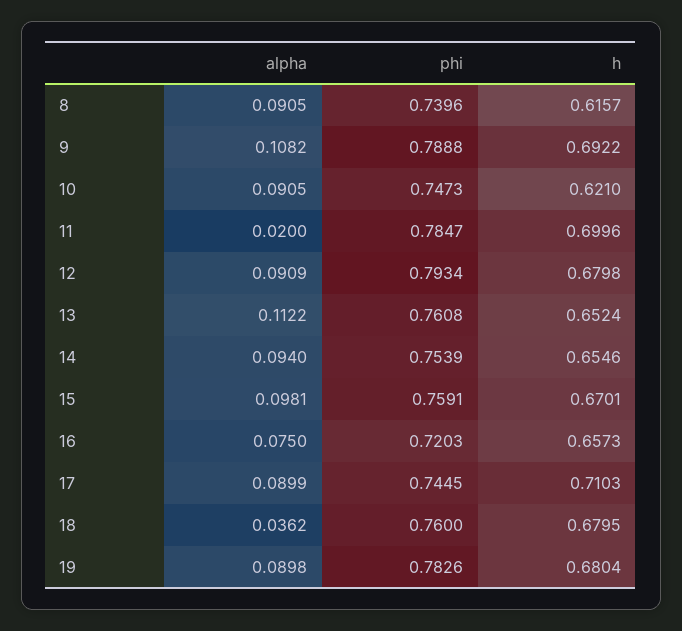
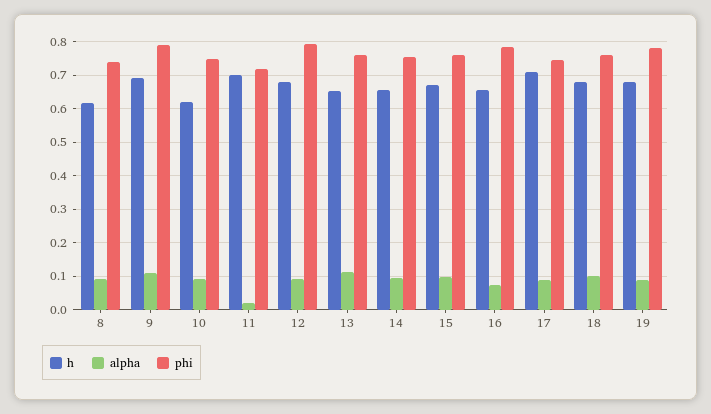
  {
    "alpha": {
      "8": 0.0905,
      "9": 0.1082,
      "10": 0.0905,
      "11": 0.02,
      "12": 0.0909,
      "13": 0.1122,
      "14": 0.094,
      "15": 0.0981,
      "16": 0.075,
      "17": 0.0899,
-     "18": 0.0362,
+     "18": 0.1,
      "19": 0.0898
    },
    "phi": {
      "8": 0.7396,
      "9": 0.7888,
      "10": 0.7473,
-     "11": 0.7847,
+     "11": 0.72,
      "12": 0.7934,
      "13": 0.7608,
      "14": 0.7539,
      "15": 0.7591,
-     "16": 0.7203,
+     "16": 0.78,
      "17": 0.7445,
      "18": 0.76,
      "19": 0.7826
    },
    "h": {
      "8": 0.6157,
      "9": 0.6922,
      "10": 0.621,
      "11": 0.6996,
      "12": 0.6798,
      "13": 0.6524,
      "14": 0.6546,
      "15": 0.6701,
      "16": 0.6573,
      "17": 0.7103,
      "18": 0.6795,
      "19": 0.6804
    }
  }

